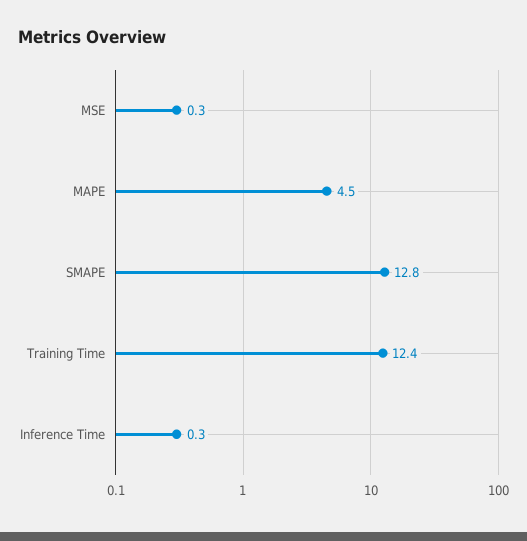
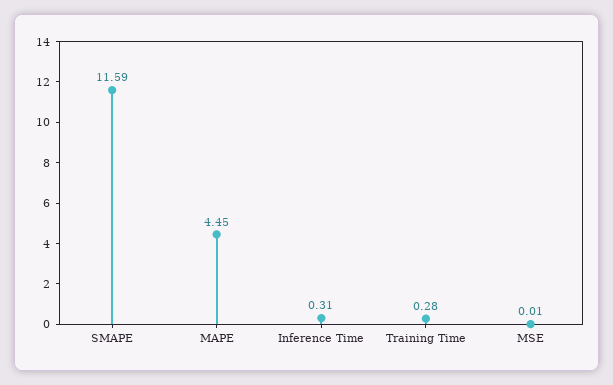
  {
-   "MSE": 0.3,
+   "MSE": 0.01,
    "MAPE": 4.45,
-   "SMAPE": 12.8,
+   "SMAPE": 11.59,
-   "Training Time": 12.4,
+   "Training Time": 0.28,
    "Inference Time": 0.31
  }

